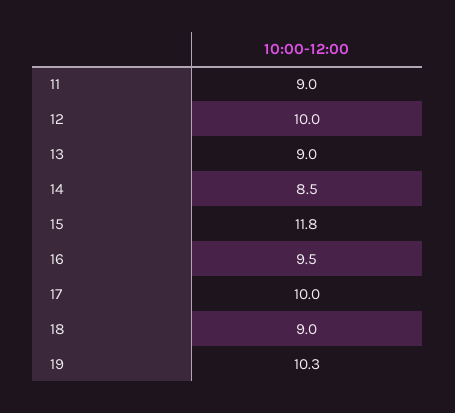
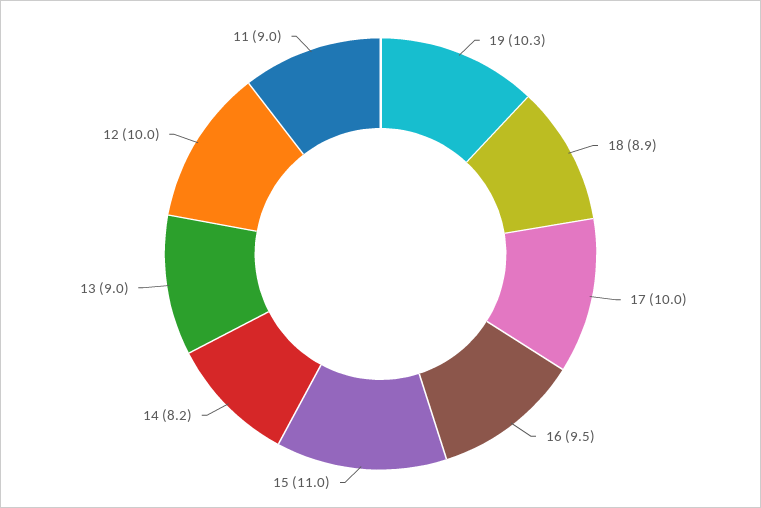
  {
    "11": 9,
    "12": 10,
    "13": 9,
-   "14": 8.5,
+   "14": 8.2,
-   "15": 11.8,
+   "15": 11,
    "16": 9.5,
    "17": 10,
-   "18": 9,
+   "18": 8.9,
    "19": 10.3
  }

